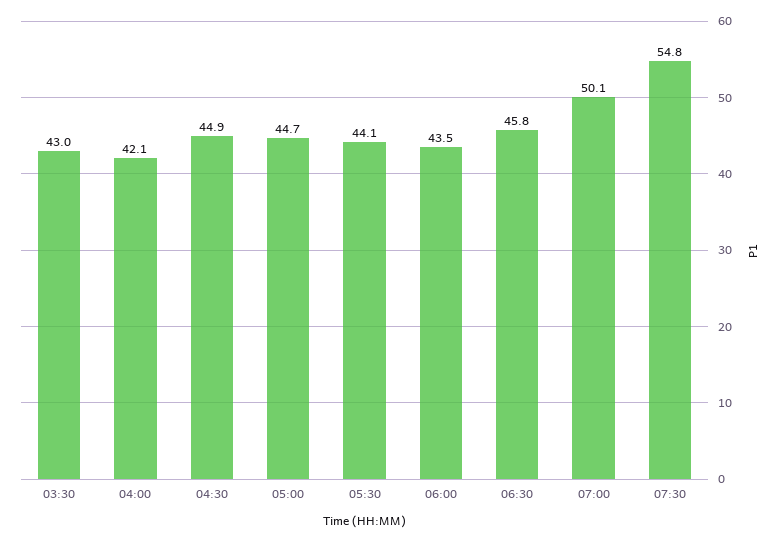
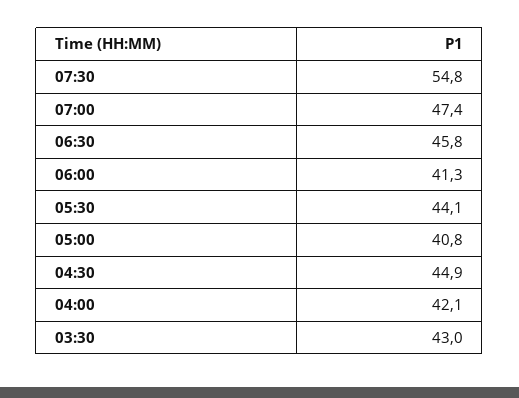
  {
    "03:30": 43,
    "04:00": 42.1,
    "04:30": 44.9,
-   "05:00": 44.7,
+   "05:00": 40.8,
    "05:30": 44.1,
-   "06:00": 43.5,
+   "06:00": 41.3,
    "06:30": 45.8,
-   "07:00": 50.1,
+   "07:00": 47.4,
    "07:30": 54.8
  }

